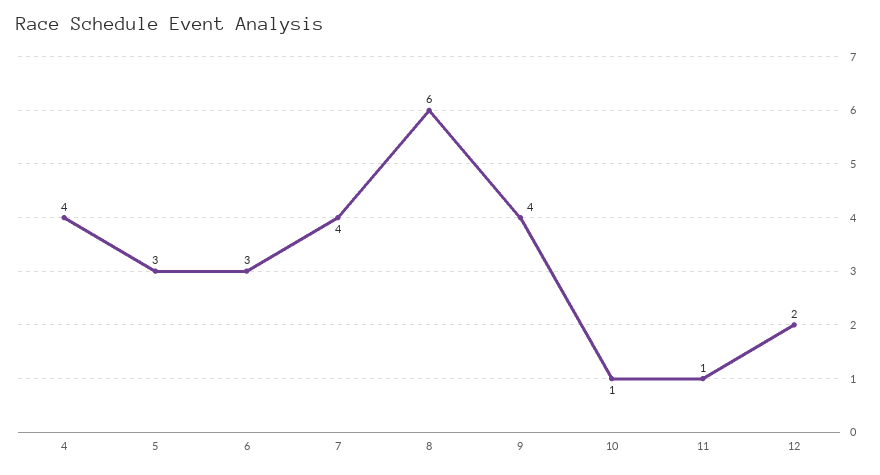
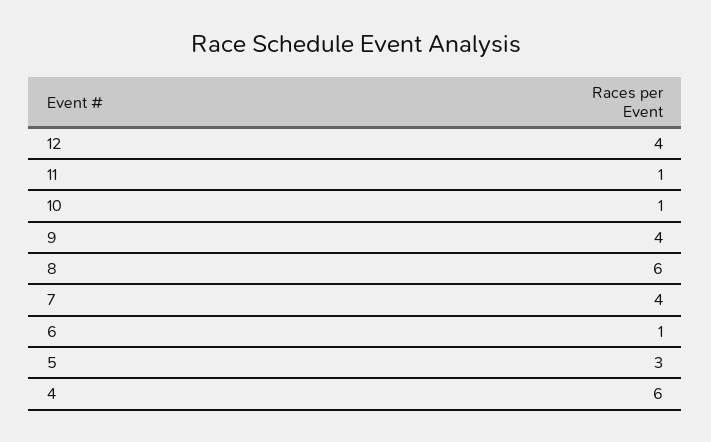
  {
-   "4": 4,
+   "4": 6,
    "5": 3,
-   "6": 3,
+   "6": 1,
    "7": 4,
    "8": 6,
    "9": 4,
    "10": 1,
    "11": 1,
-   "12": 2
+   "12": 4
  }

